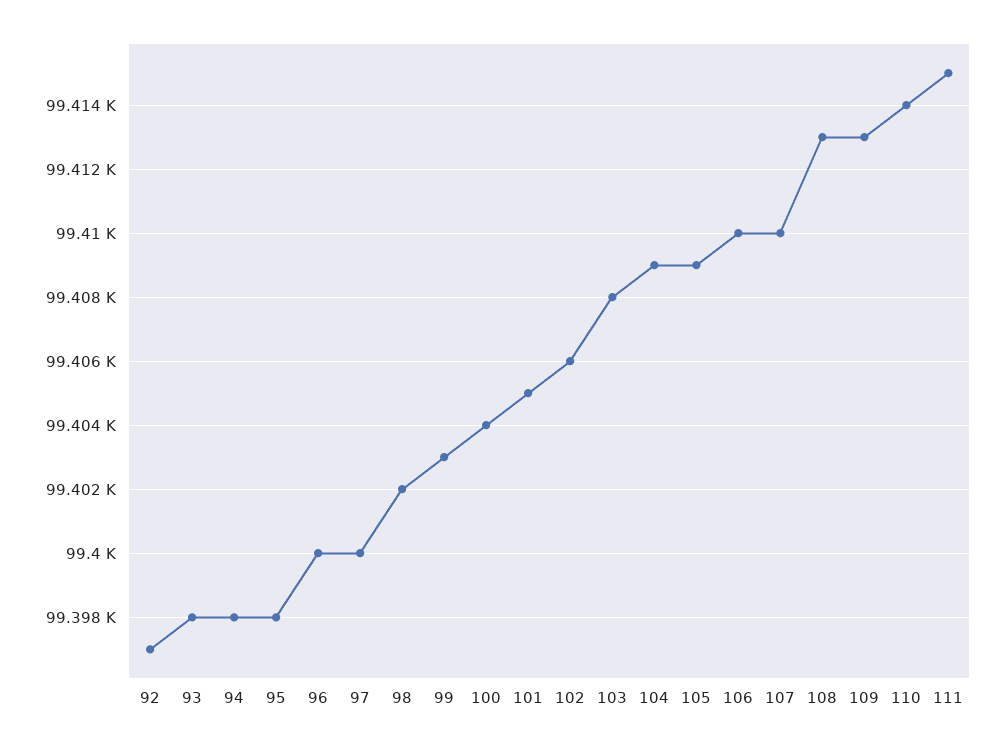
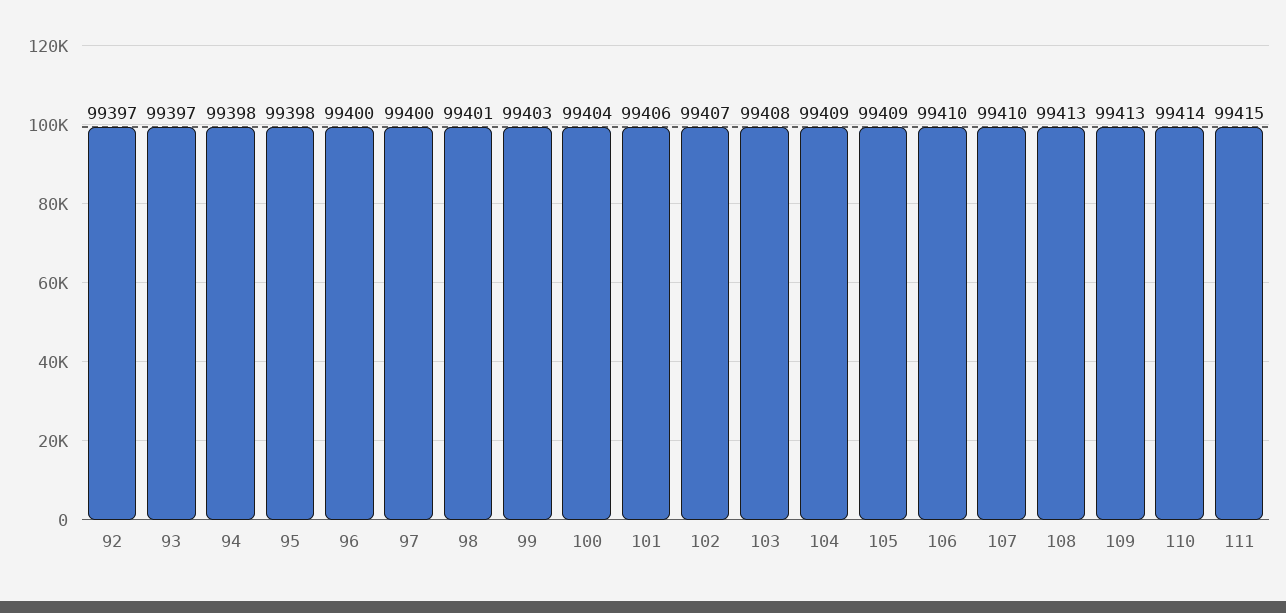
  {
    "92": 99397,
-   "93": 99398,
+   "93": 99397,
    "94": 99398,
    "95": 99398,
    "96": 99400,
    "97": 99400,
-   "98": 99402,
+   "98": 99401,
    "99": 99403,
    "100": 99404,
-   "101": 99405,
+   "101": 99406,
-   "102": 99406,
+   "102": 99407,
    "103": 99408,
    "104": 99409,
    "105": 99409,
    "106": 99410,
    "107": 99410,
    "108": 99413,
    "109": 99413,
    "110": 99414,
    "111": 99415
  }

